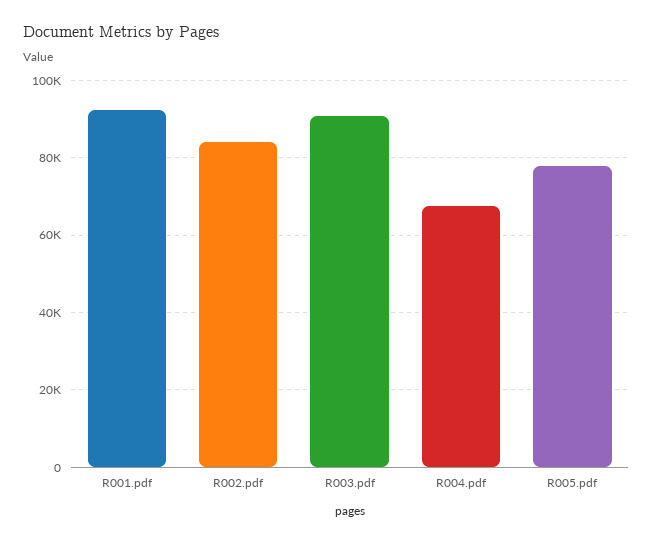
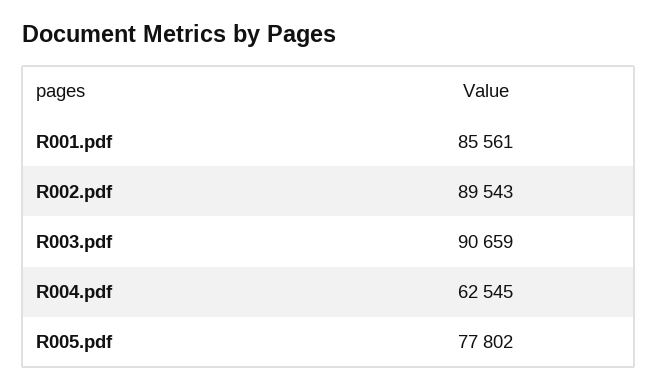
  {
-   "R001.pdf": 92000,
+   "R001.pdf": 85561,
-   "R002.pdf": 84000,
+   "R002.pdf": 89543,
    "R003.pdf": 90659,
-   "R004.pdf": 68000,
+   "R004.pdf": 62545,
    "R005.pdf": 77802
  }

